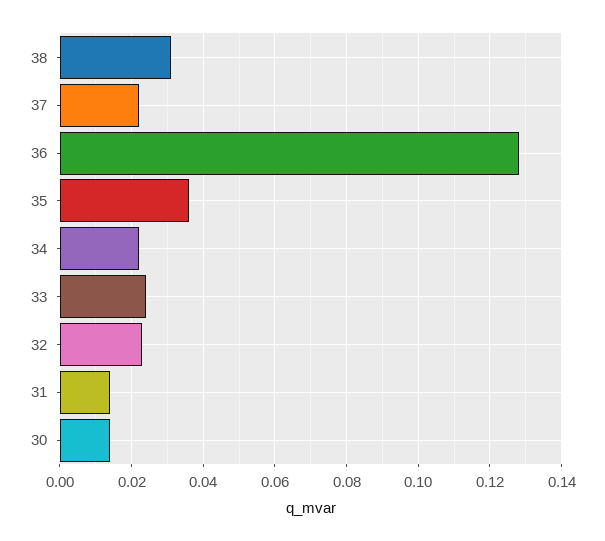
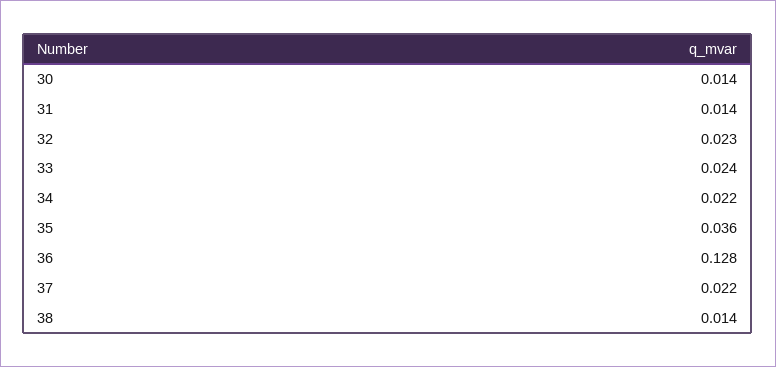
  {
-   "38": 0.03,
+   "38": 0.014,
    "37": 0.022,
    "36": 0.128,
    "35": 0.036,
    "34": 0.022,
    "33": 0.024,
    "32": 0.023,
    "31": 0.014,
    "30": 0.014
  }

